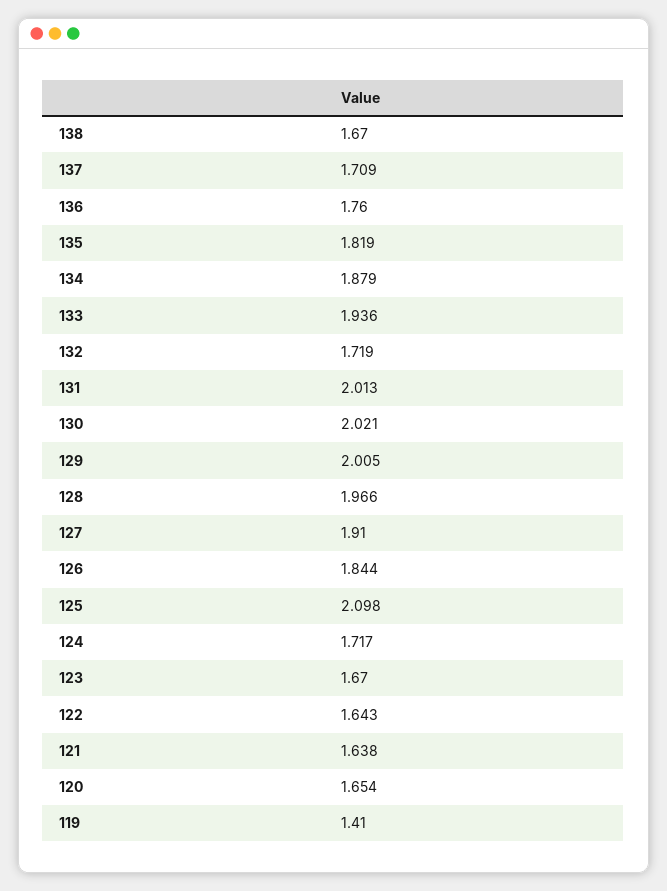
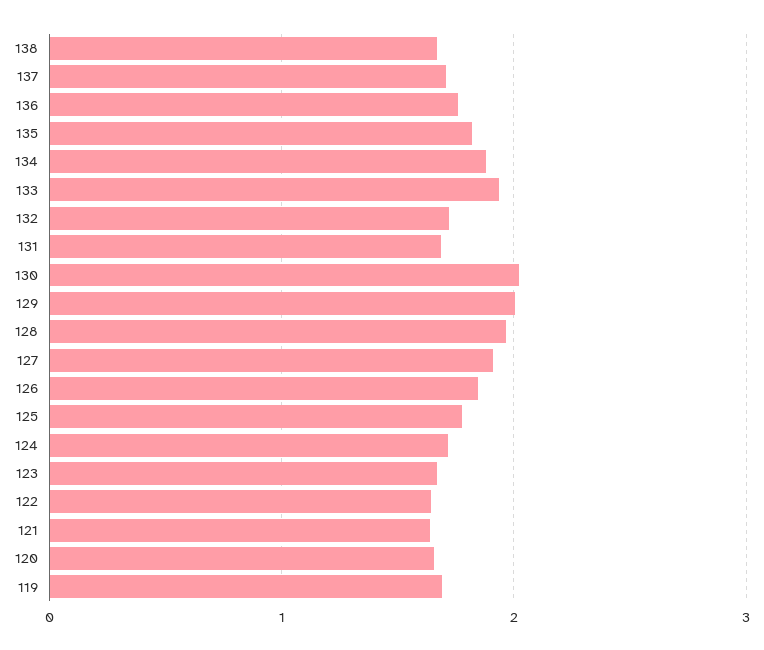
  {
    "138": 1.67,
    "137": 1.709,
    "136": 1.76,
    "135": 1.819,
    "134": 1.879,
    "133": 1.936,
    "132": 1.719,
-   "131": 2.013,
+   "131": 1.7,
    "130": 2.021,
    "129": 2.005,
    "128": 1.966,
    "127": 1.91,
    "126": 1.844,
-   "125": 2.098,
+   "125": 1.8,
    "124": 1.717,
    "123": 1.67,
    "122": 1.643,
    "121": 1.638,
    "120": 1.654,
-   "119": 1.41
+   "119": 1.7
  }

